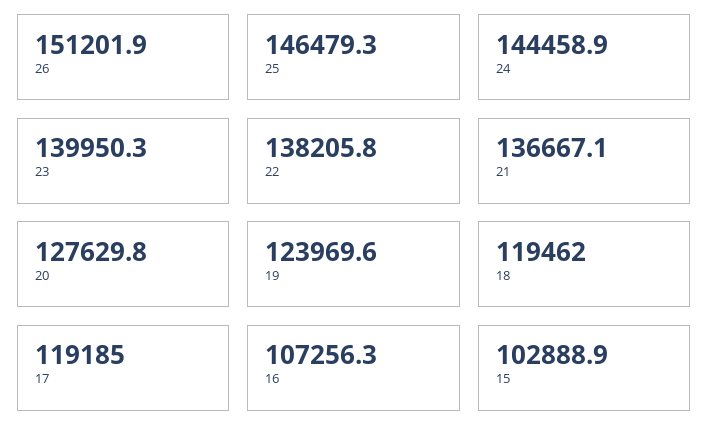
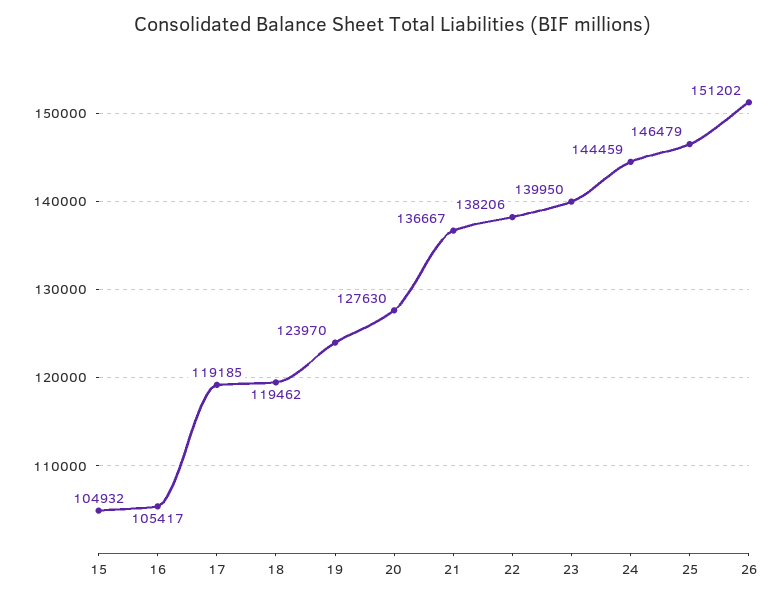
  {
    "26": 151201.9,
    "25": 146479.3,
    "24": 144458.9,
    "23": 139950.3,
    "22": 138205.8,
    "21": 136667.1,
    "20": 127629.8,
    "19": 123969.6,
    "18": 119462,
    "17": 119185,
-   "16": 107256.3,
+   "16": 105417,
-   "15": 102888.9
+   "15": 104932
  }

